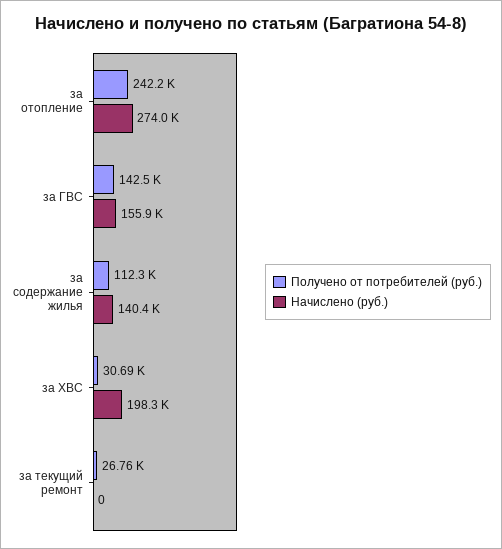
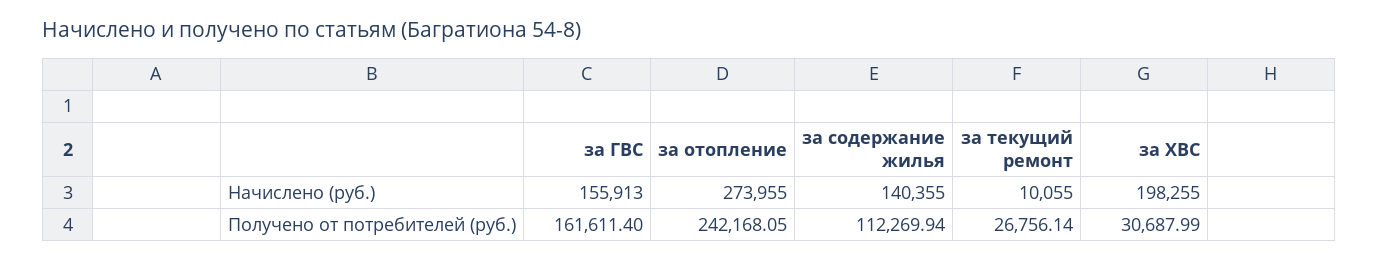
  {
    "Получено от потребителей (руб.)": {
      "за отопление": 242168.05,
-     "за ГВС": 142500,
+     "за ГВС": 161611.4,
      "за содержание жилья": 112269.94,
      "за ХВС": 30687.99,
      "за текущий ремонт": 26756.14
    },
    "Начислено (руб.)": {
      "за отопление": 273955,
      "за ГВС": 155913,
      "за содержание жилья": 140355,
      "за ХВС": 198255,
-     "за текущий ремонт": 0
+     "за текущий ремонт": 10055
    }
  }

